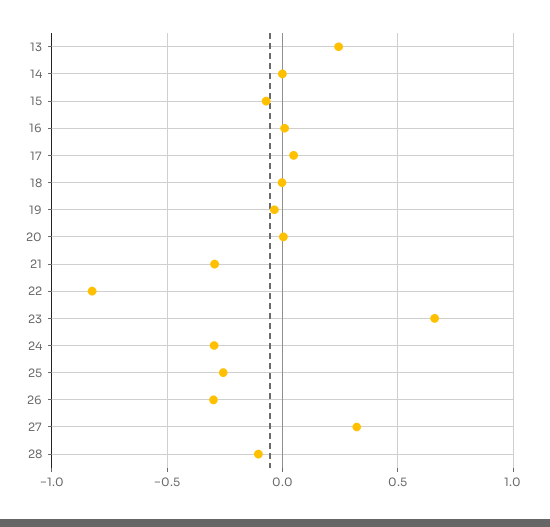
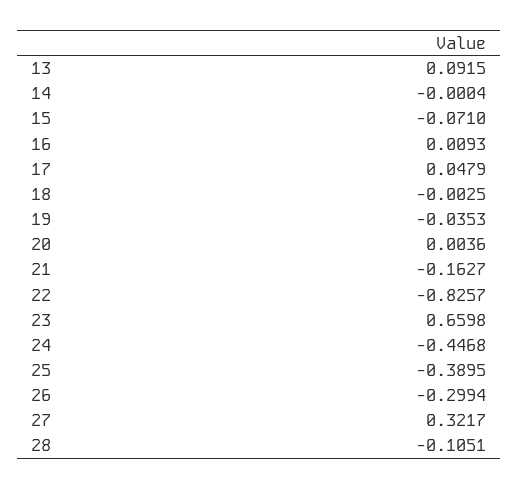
  {
-   "13": 0.25,
+   "13": 0.0915,
    "14": -0.0004,
    "15": -0.071,
    "16": 0.0093,
    "17": 0.0479,
    "18": -0.0025,
    "19": -0.0353,
    "20": 0.0036,
-   "21": -0.3,
+   "21": -0.1627,
    "22": -0.8257,
    "23": 0.6598,
-   "24": -0.3,
+   "24": -0.4468,
-   "25": -0.25,
+   "25": -0.3895,
    "26": -0.2994,
    "27": 0.3217,
    "28": -0.1051
  }

